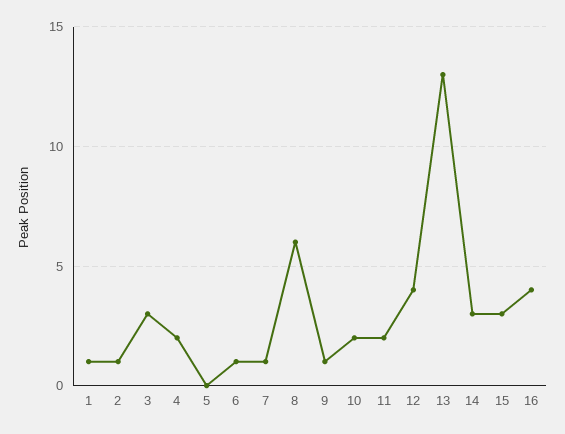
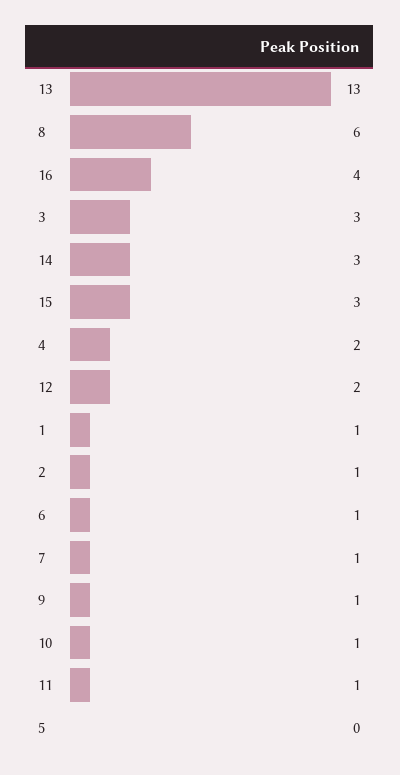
  {
    "1": 1,
    "2": 1,
    "3": 3,
    "4": 2,
    "5": 0,
    "6": 1,
    "7": 1,
    "8": 6,
    "9": 1,
-   "10": 2,
+   "10": 1,
-   "11": 2,
+   "11": 1,
-   "12": 4,
+   "12": 2,
    "13": 13,
    "14": 3,
    "15": 3,
    "16": 4
  }

